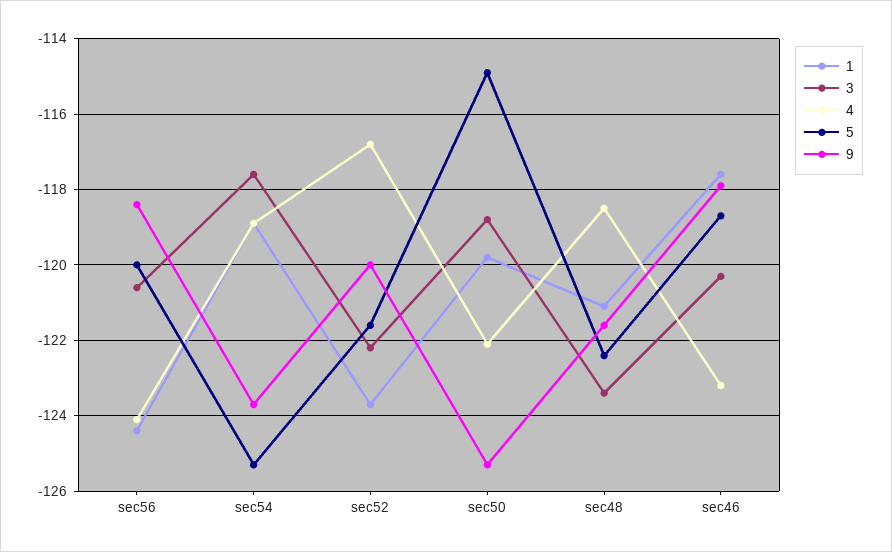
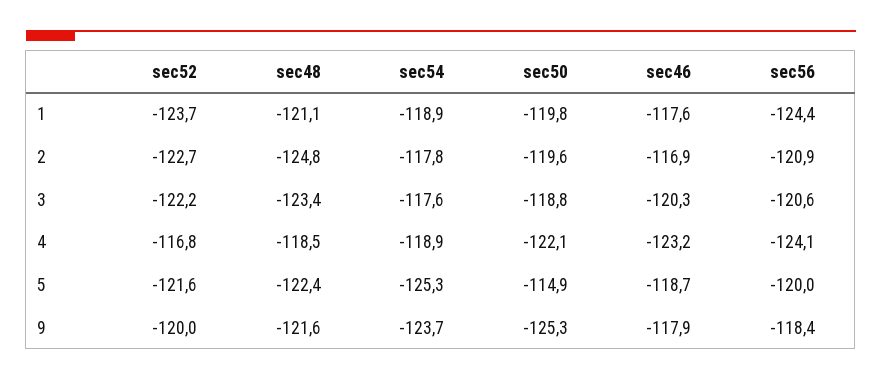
  {
    "1": {
      "sec56": -124.4,
      "sec54": -118.9,
      "sec52": -123.7,
      "sec50": -119.8,
      "sec48": -121.1,
      "sec46": -117.6
    },
    "3": {
      "sec56": -120.6,
      "sec54": -117.6,
      "sec52": -122.2,
      "sec50": -118.8,
      "sec48": -123.4,
      "sec46": -120.3
    },
    "4": {
      "sec56": -124.1,
      "sec54": -118.9,
      "sec52": -116.8,
      "sec50": -122.1,
      "sec48": -118.5,
      "sec46": -123.2
    },
    "5": {
      "sec56": -120,
      "sec54": -125.3,
      "sec52": -121.6,
      "sec50": -114.9,
      "sec48": -122.4,
      "sec46": -118.7
    },
    "9": {
      "sec56": -118.4,
      "sec54": -123.7,
      "sec52": -120,
      "sec50": -125.3,
      "sec48": -121.6,
      "sec46": -117.9
-   }
+   },
+   "2": {
+     "sec52": -122.7,
+     "sec48": -124.8,
+     "sec54": -117.8,
+     "sec50": -119.6,
+     "sec46": -116.9,
+     "sec56": -120.9
+   }
  }

